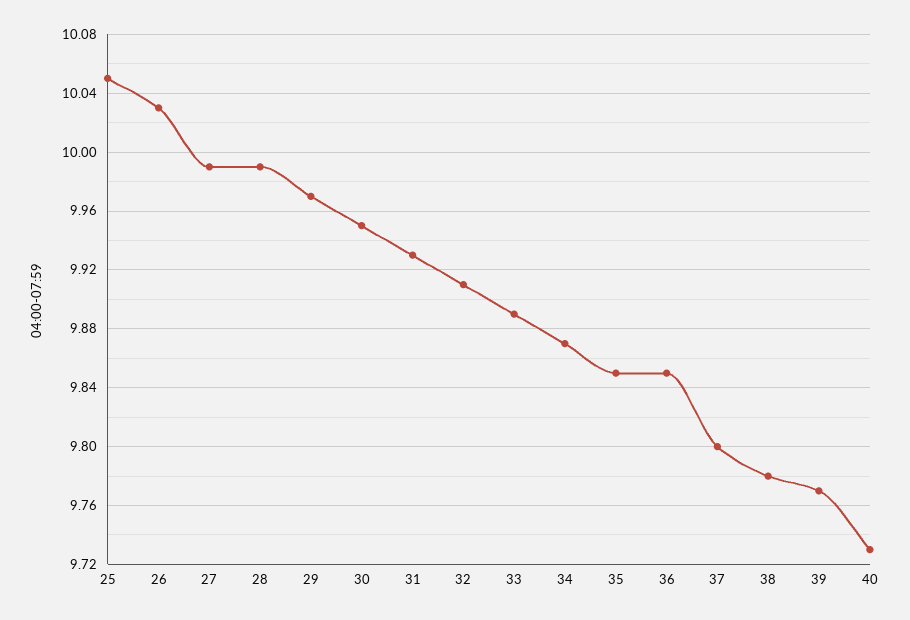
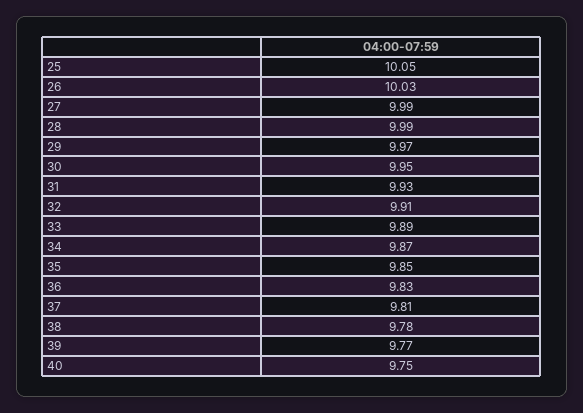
  {
    "25": 10.05,
    "26": 10.03,
    "27": 9.99,
    "28": 9.99,
    "29": 9.97,
    "30": 9.95,
    "31": 9.93,
    "32": 9.91,
    "33": 9.89,
    "34": 9.87,
    "35": 9.85,
-   "36": 9.85,
+   "36": 9.83,
-   "37": 9.8,
+   "37": 9.81,
    "38": 9.78,
    "39": 9.77,
-   "40": 9.73
+   "40": 9.75
  }

